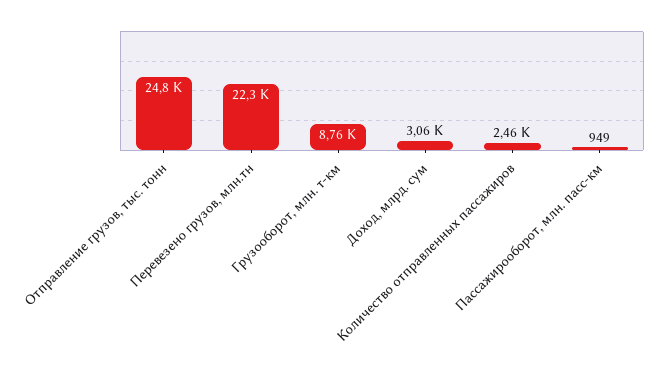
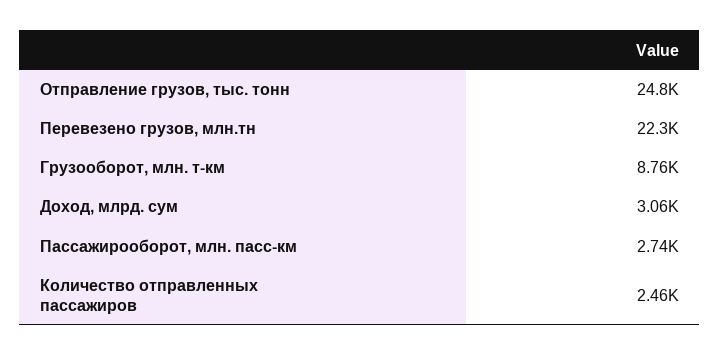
  {
    "Отправление грузов, тыс. тонн": 24800,
    "Перевезено грузов, млн.тн": 22300,
    "Грузооборот, млн. т-км": 8760,
    "Доход, млрд. сум": 3060,
    "Количество отправленных пассажиров": 2460,
-   "Пассажирооборот, млн. пасс-км": 949
+   "Пассажирооборот, млн. пасс-км": 2740
  }

